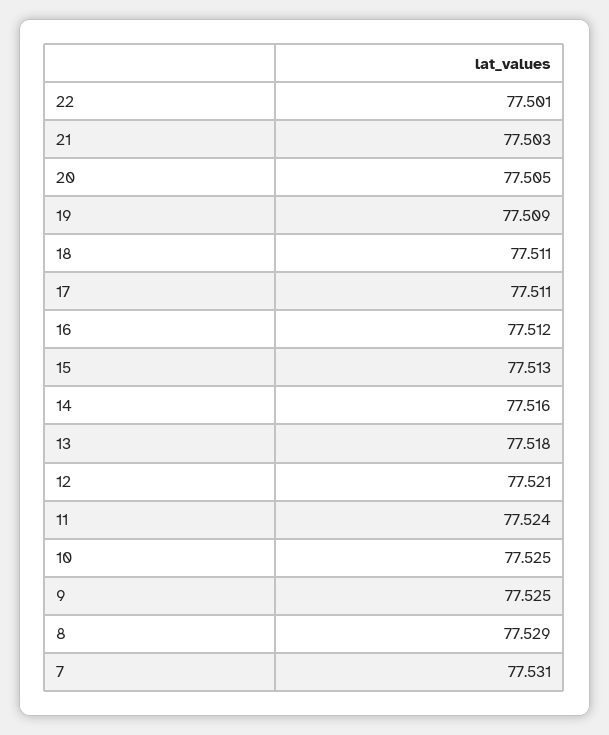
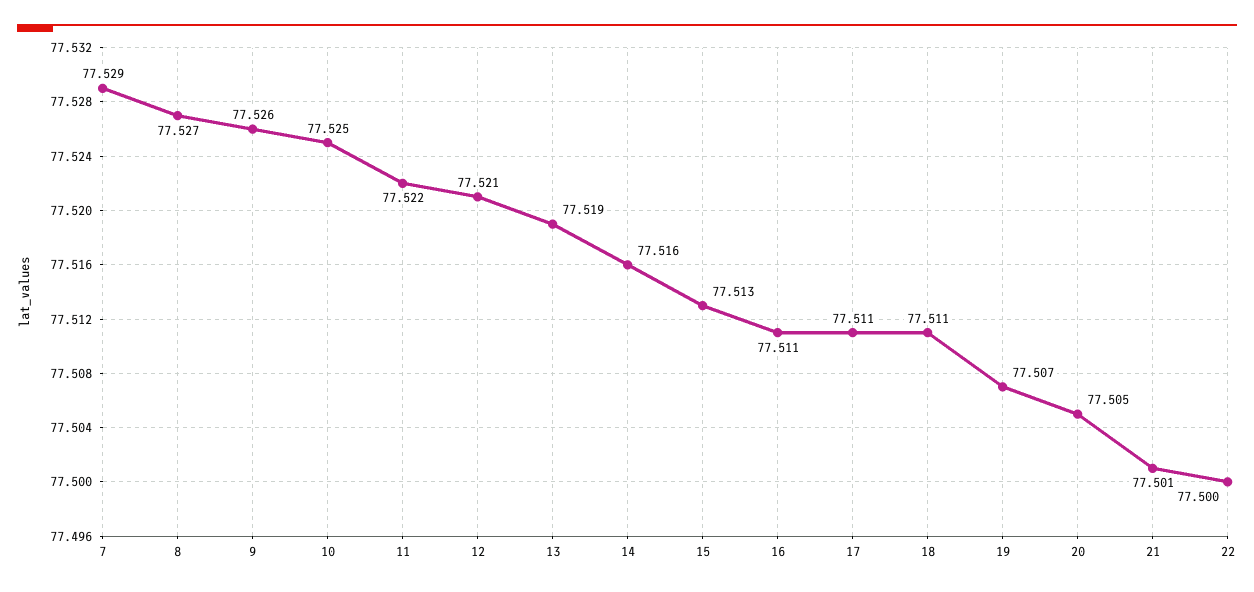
  {
-   "22": 77.501,
+   "22": 77.5,
-   "21": 77.503,
+   "21": 77.501,
    "20": 77.505,
-   "19": 77.509,
+   "19": 77.507,
    "18": 77.511,
    "17": 77.511,
-   "16": 77.512,
+   "16": 77.511,
    "15": 77.513,
    "14": 77.516,
-   "13": 77.518,
+   "13": 77.519,
    "12": 77.521,
-   "11": 77.524,
+   "11": 77.522,
    "10": 77.525,
-   "9": 77.525,
+   "9": 77.526,
-   "8": 77.529,
+   "8": 77.527,
-   "7": 77.531
+   "7": 77.529
  }

